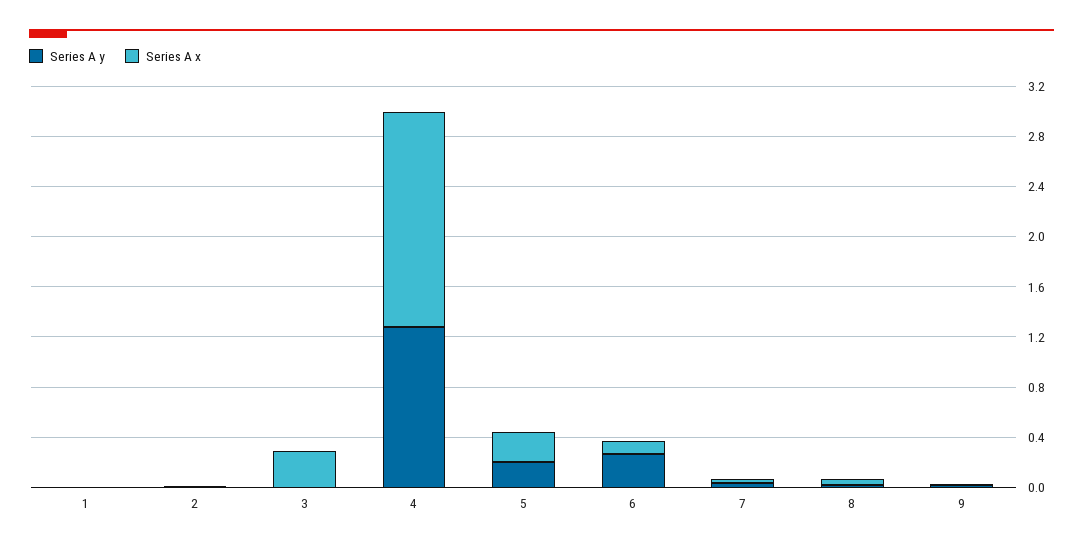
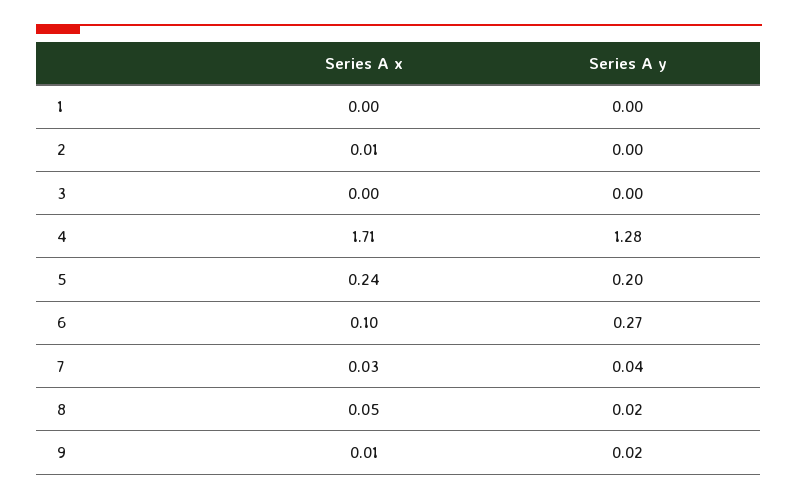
  {
    "Series A y": {
      "1": 0,
      "2": 0,
      "3": 0,
      "4": 1.28,
      "5": 0.2,
      "6": 0.27,
      "7": 0.04,
      "8": 0.02,
      "9": 0.02
    },
    "Series A x": {
      "1": 0,
      "2": 0.01,
-     "3": 0.3,
+     "3": 0,
      "4": 1.71,
      "5": 0.24,
      "6": 0.1,
      "7": 0.03,
      "8": 0.05,
      "9": 0.01
    }
  }

